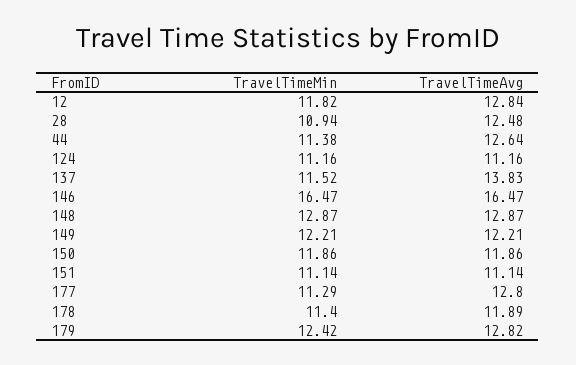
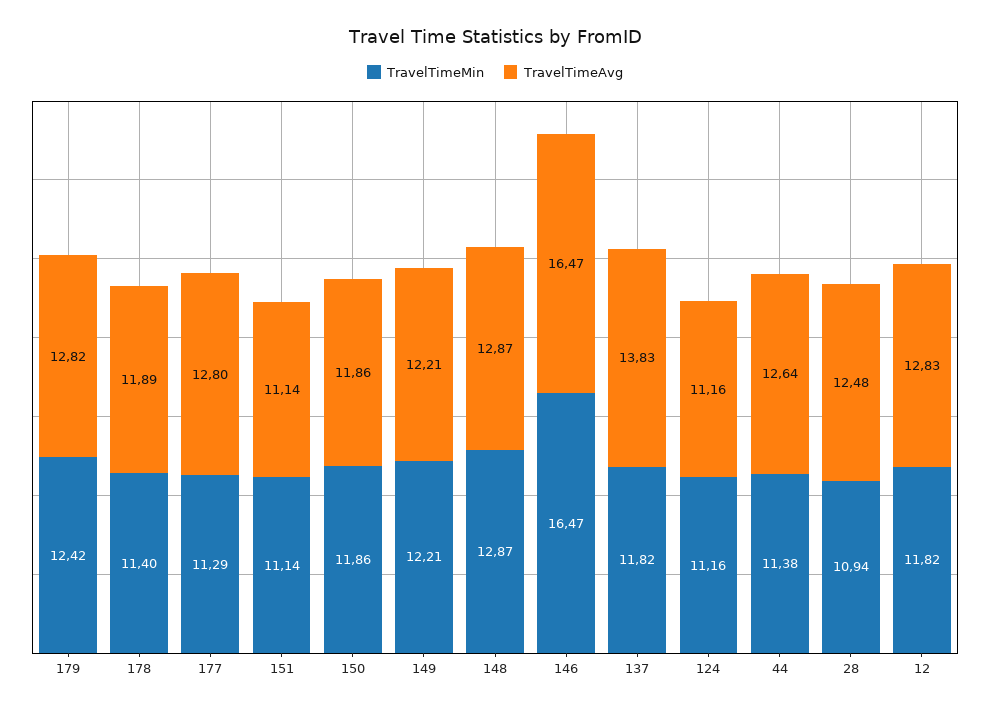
  {
    "TravelTimeMin": {
      "12": 11.82,
      "28": 10.94,
      "44": 11.38,
      "124": 11.16,
-     "137": 11.52,
+     "137": 11.82,
      "146": 16.47,
      "148": 12.87,
      "149": 12.21,
      "150": 11.86,
      "151": 11.14,
      "177": 11.29,
      "178": 11.4,
      "179": 12.42
    },
    "TravelTimeAvg": {
-     "12": 12.84,
+     "12": 12.83,
      "28": 12.48,
      "44": 12.64,
      "124": 11.16,
      "137": 13.83,
      "146": 16.47,
      "148": 12.87,
      "149": 12.21,
      "150": 11.86,
      "151": 11.14,
      "177": 12.8,
      "178": 11.89,
      "179": 12.82
    }
  }

